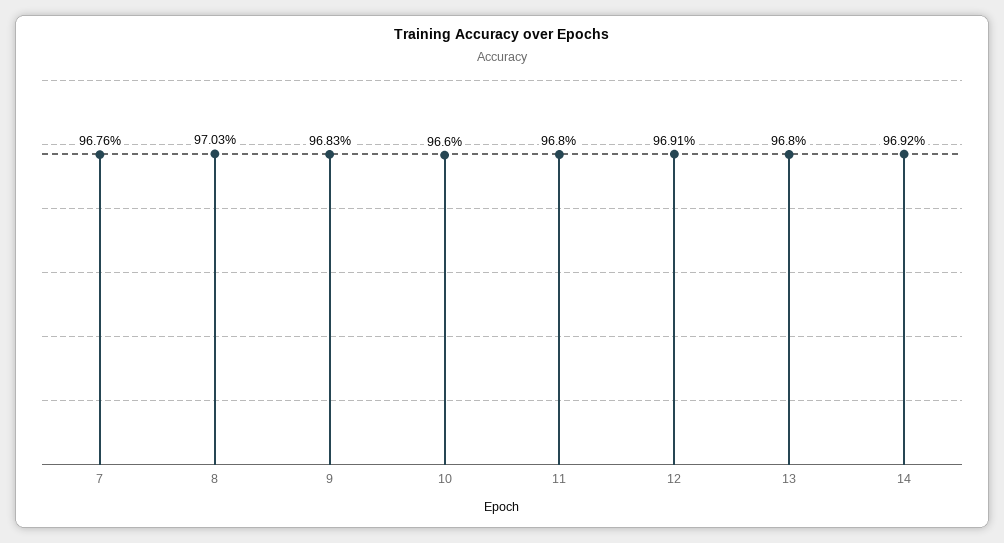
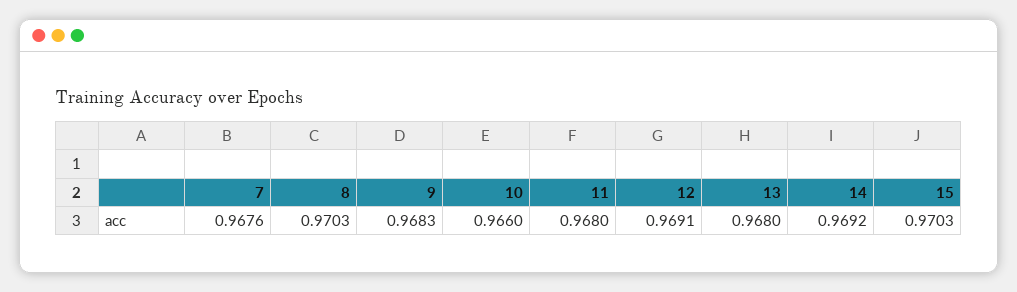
  {
    "7": 0.9676,
    "8": 0.9703,
    "9": 0.9683,
    "10": 0.966,
    "11": 0.968,
    "12": 0.9691,
    "13": 0.968,
-   "14": 0.9692
+   "14": 0.9692,
+   "15": 0.9703
  }

